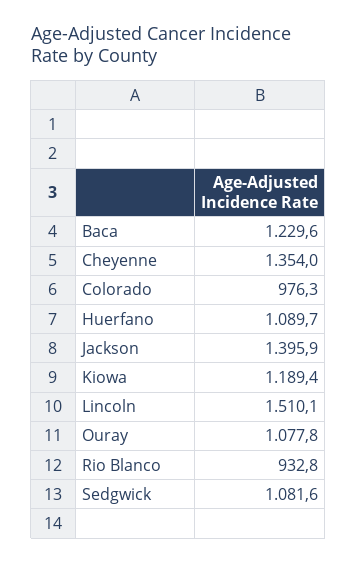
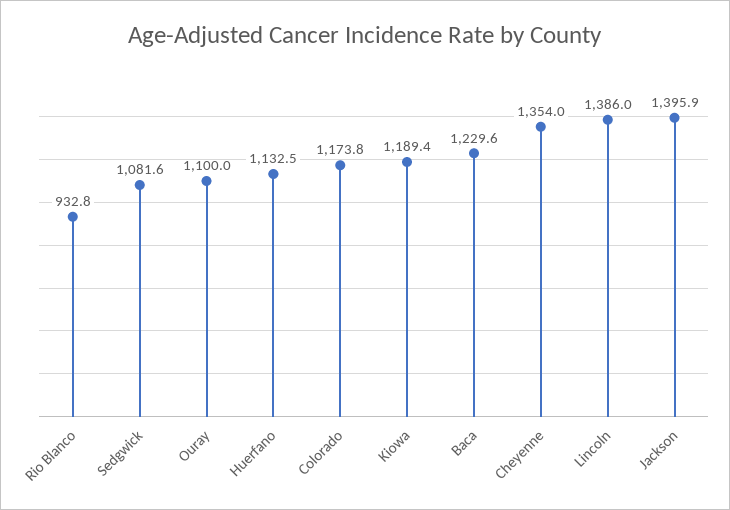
  {
    "Baca": 1229.6,
    "Cheyenne": 1354,
-   "Colorado": 976.3,
+   "Colorado": 1173.8,
-   "Huerfano": 1089.7,
+   "Huerfano": 1132.5,
    "Jackson": 1395.9,
    "Kiowa": 1189.4,
-   "Lincoln": 1510.1,
+   "Lincoln": 1386,
-   "Ouray": 1077.8,
+   "Ouray": 1100,
    "Rio Blanco": 932.8,
    "Sedgwick": 1081.6
  }

